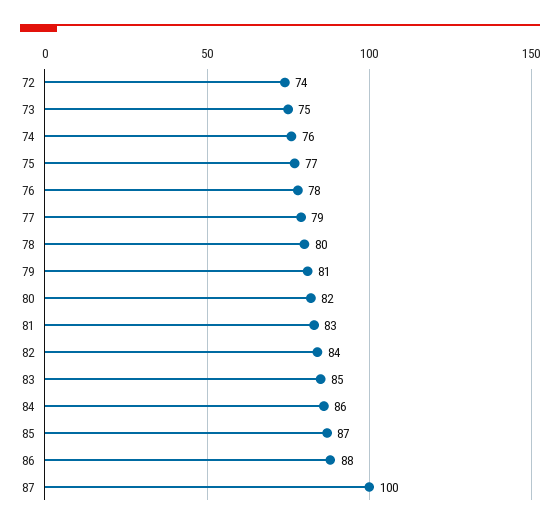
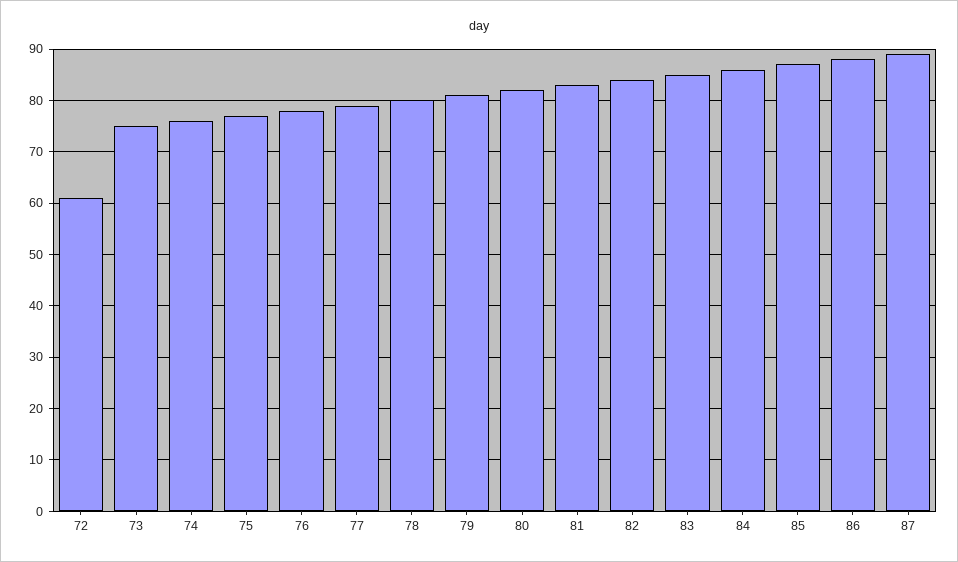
  {
-   "72": 74,
+   "72": 60,
    "73": 75,
    "74": 76,
    "75": 77,
    "76": 78,
    "77": 79,
    "78": 80,
    "79": 81,
    "80": 82,
    "81": 83,
    "82": 84,
    "83": 85,
    "84": 86,
    "85": 87,
    "86": 88,
-   "87": 100
+   "87": 90
  }

